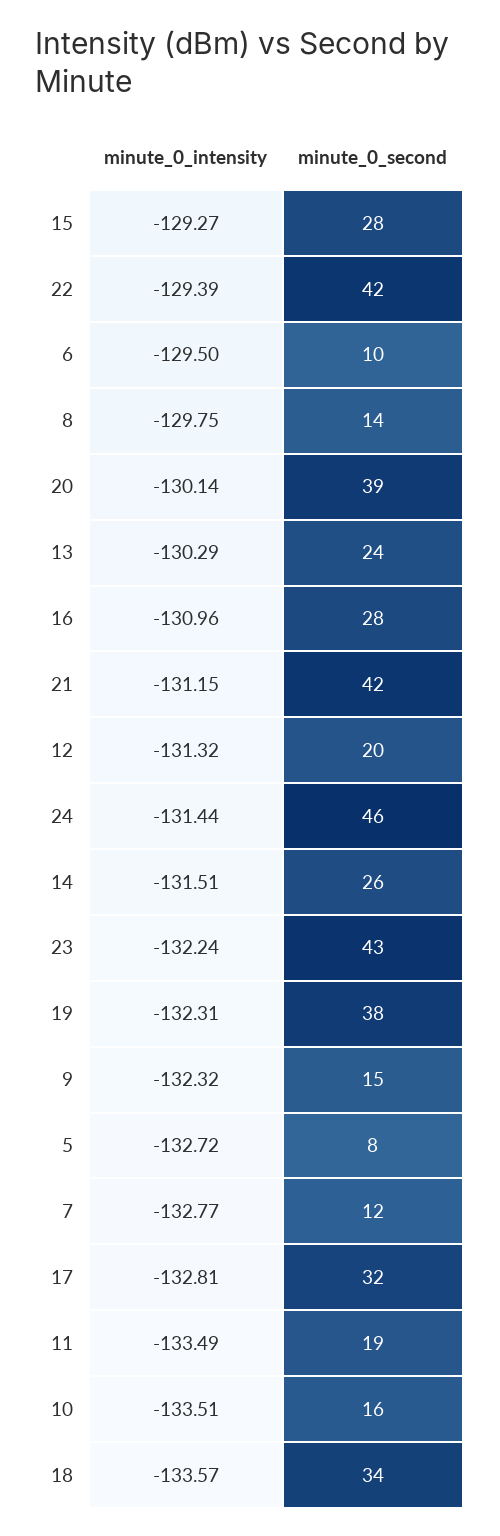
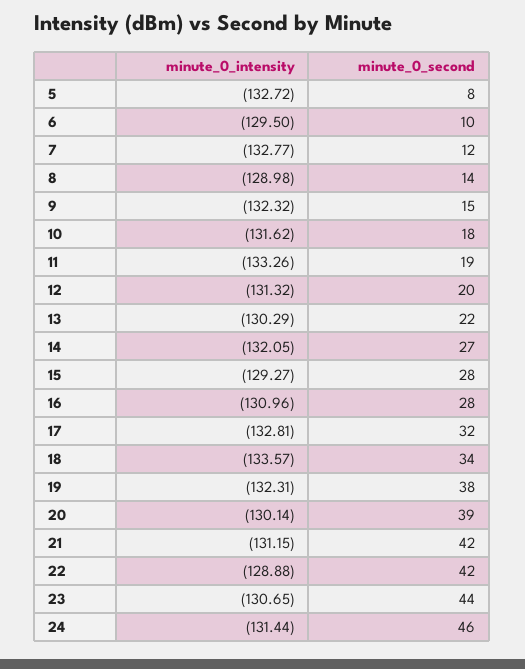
  {
    "minute_0_intensity": {
      "15": -129.27,
-     "22": -129.39,
+     "22": -128.88,
      "6": -129.5,
-     "8": -129.75,
+     "8": -128.98,
      "20": -130.14,
      "13": -130.29,
      "16": -130.96,
      "21": -131.15,
      "12": -131.32,
      "24": -131.44,
-     "14": -131.51,
+     "14": -132.05,
-     "23": -132.24,
+     "23": -130.65,
      "19": -132.31,
      "9": -132.32,
      "5": -132.72,
      "7": -132.77,
      "17": -132.81,
-     "11": -133.49,
+     "11": -133.26,
-     "10": -133.51,
+     "10": -131.62,
      "18": -133.57
    },
    "minute_0_second": {
      "15": 28,
      "22": 42,
      "6": 10,
      "8": 14,
      "20": 39,
-     "13": 24,
+     "13": 22,
      "16": 28,
      "21": 42,
      "12": 20,
      "24": 46,
-     "14": 26,
+     "14": 27,
-     "23": 43,
+     "23": 44,
      "19": 38,
      "9": 15,
      "5": 8,
      "7": 12,
      "17": 32,
      "11": 19,
-     "10": 16,
+     "10": 18,
      "18": 34
    }
  }

